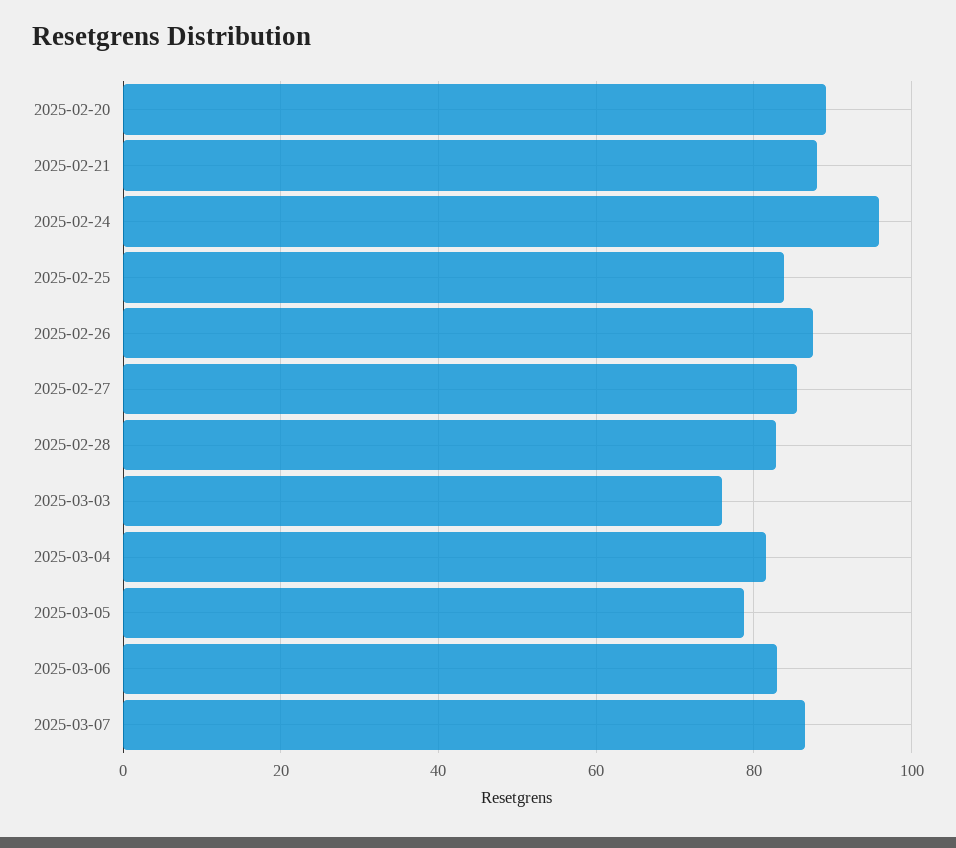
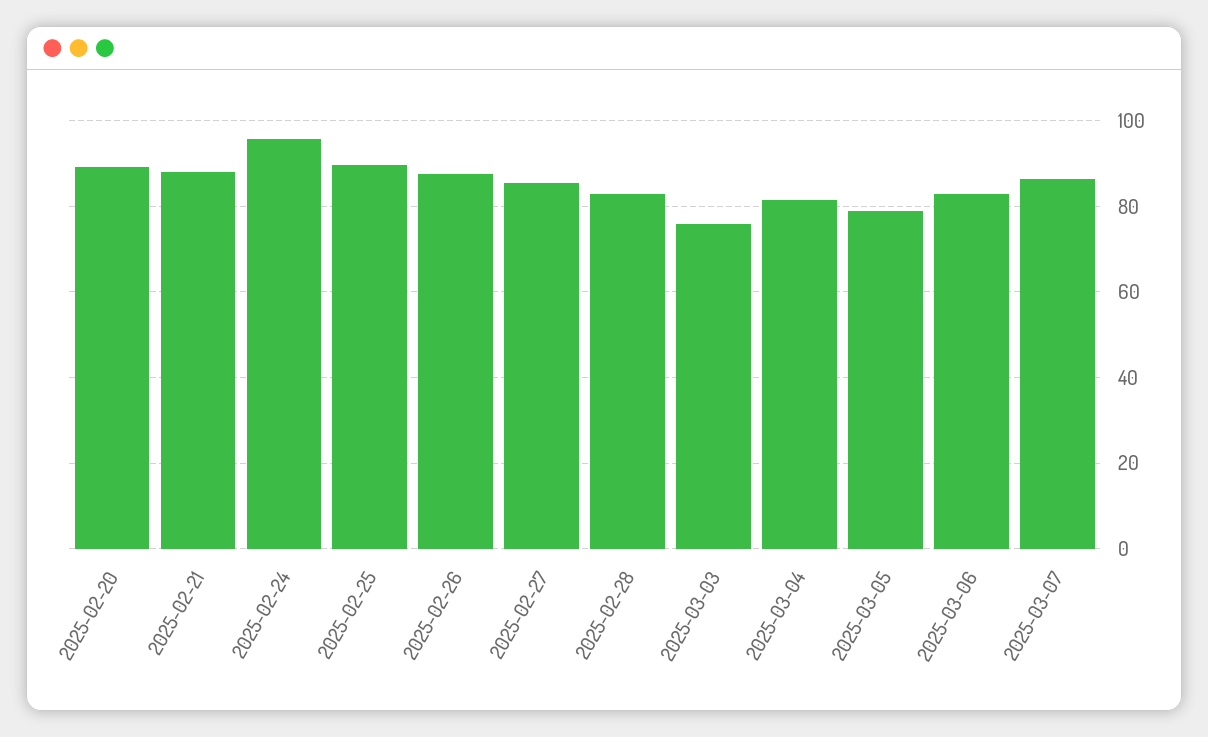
  {
    "2025-02-20": 90,
    "2025-02-21": 88,
    "2025-02-24": 96,
-   "2025-02-25": 84,
+   "2025-02-25": 90,
    "2025-02-26": 88,
    "2025-02-27": 86,
    "2025-02-28": 82,
    "2025-03-03": 76,
    "2025-03-04": 82,
    "2025-03-05": 78,
    "2025-03-06": 82,
    "2025-03-07": 86
  }

